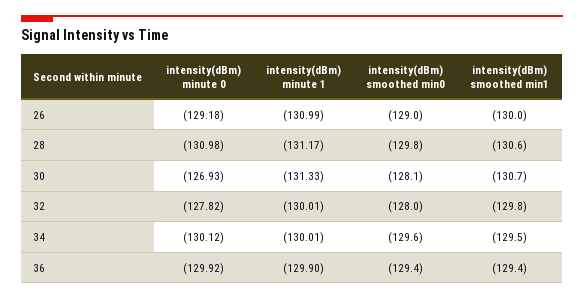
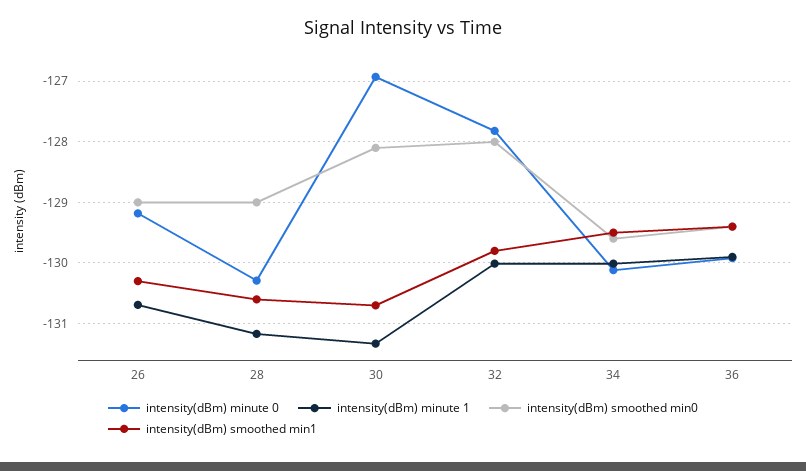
  {
    "intensity(dBm) minute 0": {
      "26": -129.18,
-     "28": -130.98,
+     "28": -130.3,
      "30": -126.93,
      "32": -127.82,
      "34": -130.12,
      "36": -129.92
    },
    "intensity(dBm) minute 1": {
-     "26": -130.99,
+     "26": -130.7,
      "28": -131.17,
      "30": -131.33,
      "32": -130.01,
      "34": -130.01,
      "36": -129.9
    },
    "intensity(dBm) smoothed min0": {
      "26": -129,
-     "28": -129.8,
+     "28": -129,
      "30": -128.1,
      "32": -128,
      "34": -129.6,
      "36": -129.4
    },
    "intensity(dBm) smoothed min1": {
-     "26": -130,
+     "26": -130.3,
      "28": -130.6,
      "30": -130.7,
      "32": -129.8,
      "34": -129.5,
      "36": -129.4
    }
  }

